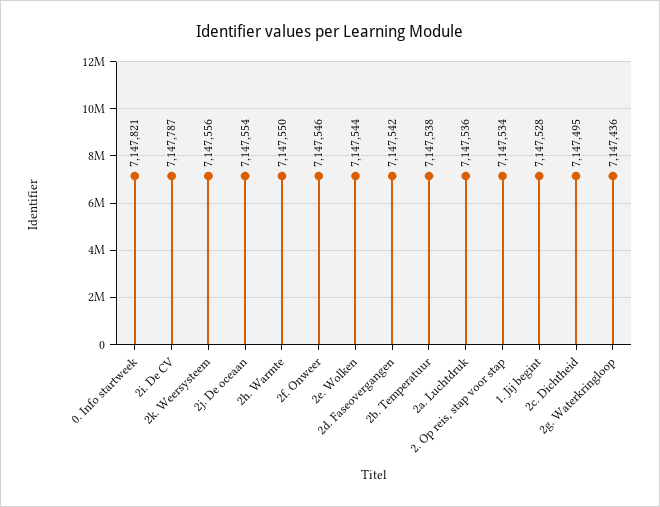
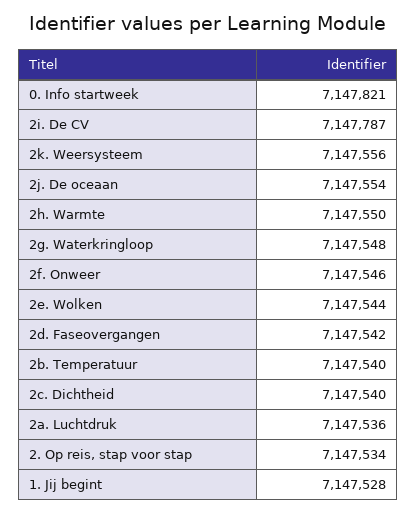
  {
    "0. Info startweek": 7147821,
    "2i. De CV": 7147787,
    "2k. Weersysteem": 7147556,
    "2j. De oceaan": 7147554,
    "2h. Warmte": 7147550,
    "2f. Onweer": 7147546,
    "2e. Wolken": 7147544,
    "2d. Faseovergangen": 7147542,
-   "2b. Temperatuur": 7147538,
+   "2b. Temperatuur": 7147540,
    "2a. Luchtdruk": 7147536,
    "2. Op reis, stap voor stap": 7147534,
    "1. Jij begint": 7147528,
-   "2c. Dichtheid": 7147495,
+   "2c. Dichtheid": 7147540,
-   "2g. Waterkringloop": 7147436
+   "2g. Waterkringloop": 7147548
  }

